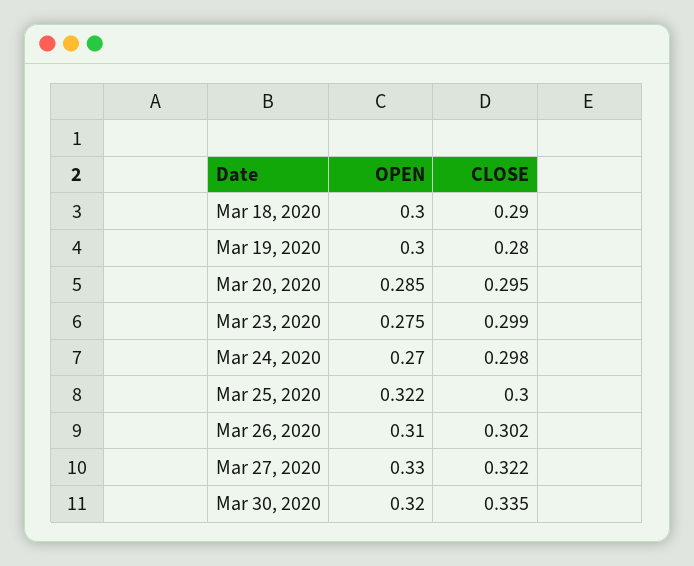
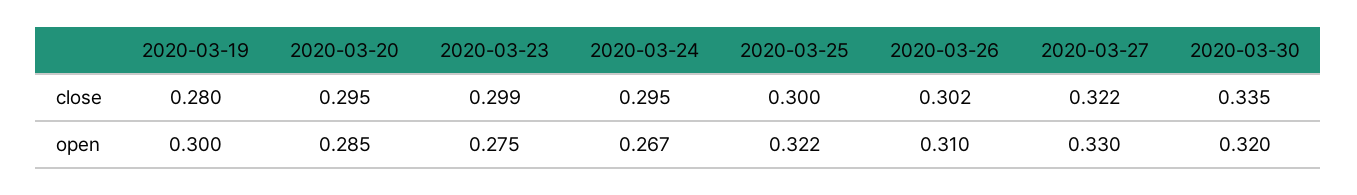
  {
    "OPEN": {
-     "Mar 18, 2020": 0.3,
      "Mar 19, 2020": 0.3,
      "Mar 20, 2020": 0.285,
      "Mar 23, 2020": 0.275,
-     "Mar 24, 2020": 0.27,
+     "Mar 24, 2020": 0.267,
      "Mar 25, 2020": 0.322,
      "Mar 26, 2020": 0.31,
      "Mar 27, 2020": 0.33,
      "Mar 30, 2020": 0.32
    },
    "CLOSE": {
-     "Mar 18, 2020": 0.29,
      "Mar 19, 2020": 0.28,
      "Mar 20, 2020": 0.295,
      "Mar 23, 2020": 0.299,
-     "Mar 24, 2020": 0.298,
+     "Mar 24, 2020": 0.295,
      "Mar 25, 2020": 0.3,
      "Mar 26, 2020": 0.302,
      "Mar 27, 2020": 0.322,
      "Mar 30, 2020": 0.335
    }
  }

